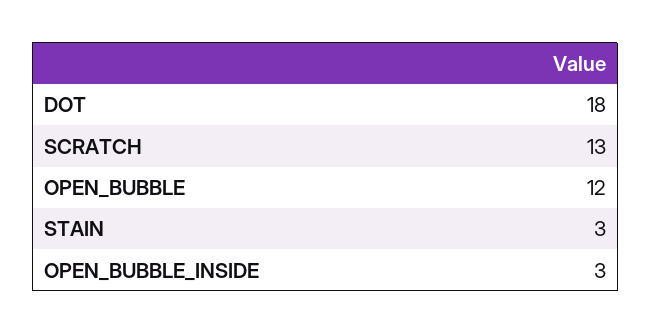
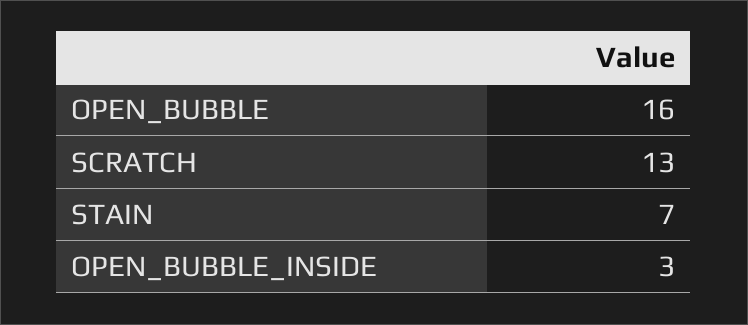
  {
-   "DOT": 18,
    "SCRATCH": 13,
-   "OPEN_BUBBLE": 12,
+   "OPEN_BUBBLE": 16,
-   "STAIN": 3,
+   "STAIN": 7,
    "OPEN_BUBBLE_INSIDE": 3
  }

